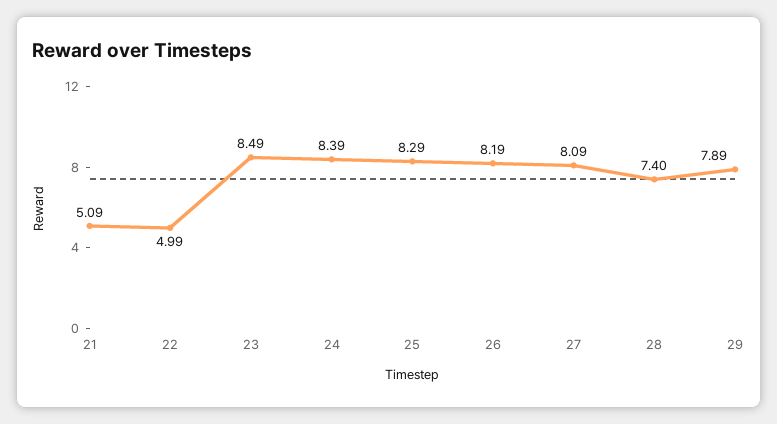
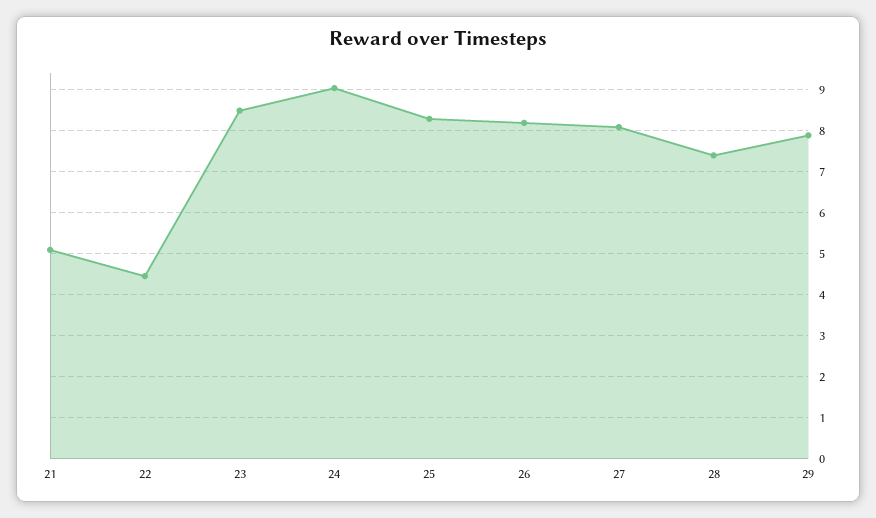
  {
    "21": 5.09,
-   "22": 4.99,
+   "22": 4.4,
    "23": 8.49,
-   "24": 8.39,
+   "24": 9,
    "25": 8.29,
    "26": 8.19,
    "27": 8.09,
    "28": 7.4,
    "29": 7.89
  }

